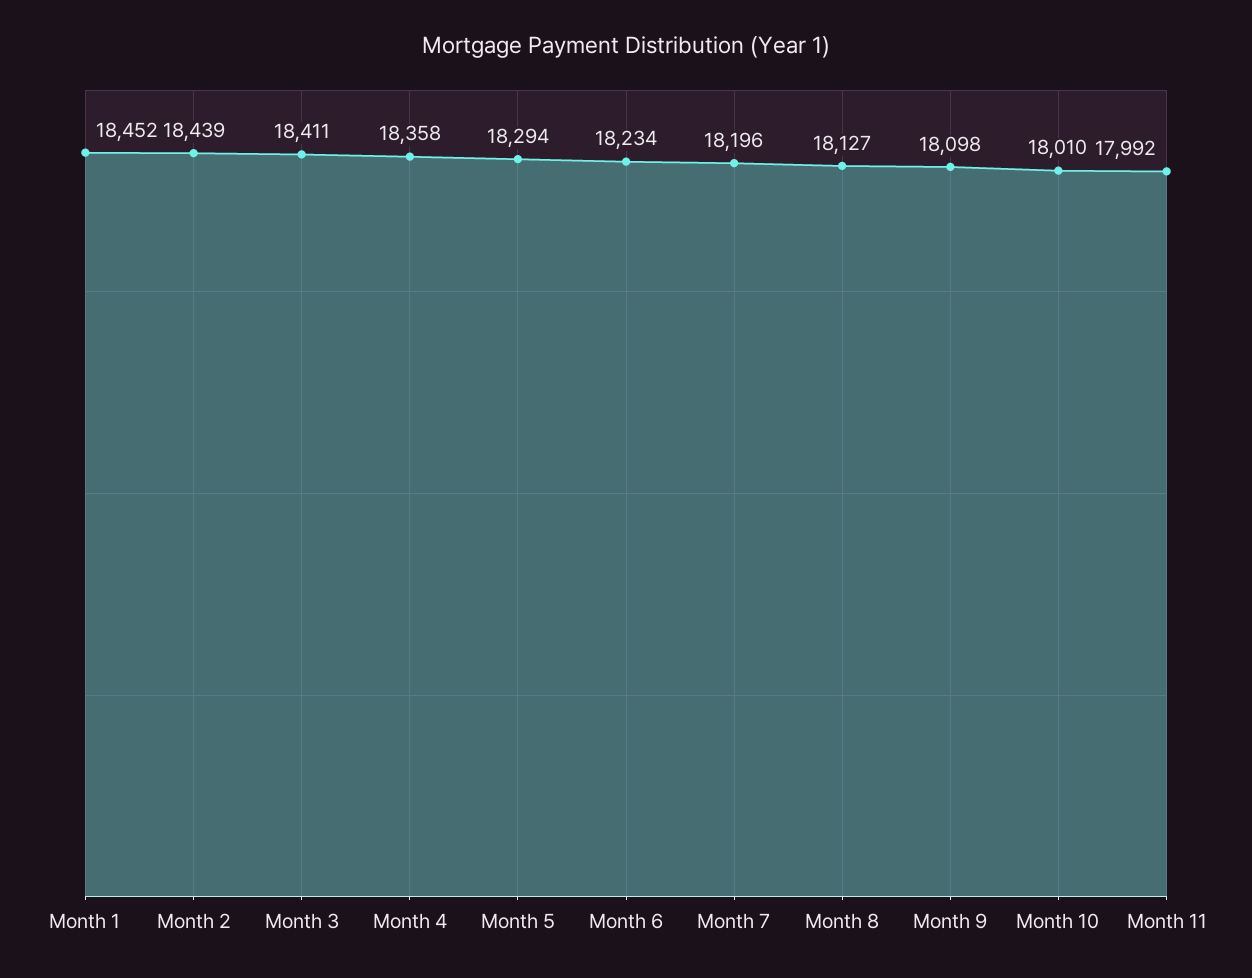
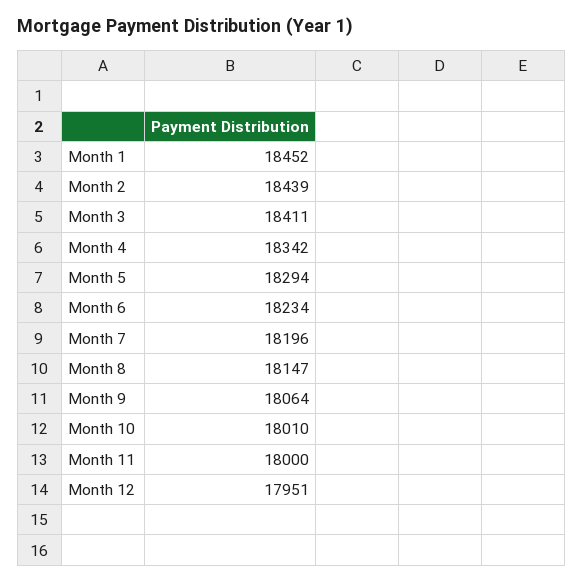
  {
    "Month 1": 18452,
    "Month 2": 18439,
    "Month 3": 18411,
-   "Month 4": 18358,
+   "Month 4": 18342,
    "Month 5": 18294,
    "Month 6": 18234,
    "Month 7": 18196,
-   "Month 8": 18127,
+   "Month 8": 18147,
-   "Month 9": 18098,
+   "Month 9": 18064,
    "Month 10": 18010,
-   "Month 11": 17992
+   "Month 11": 18000,
+   "Month 12": 17951
  }

